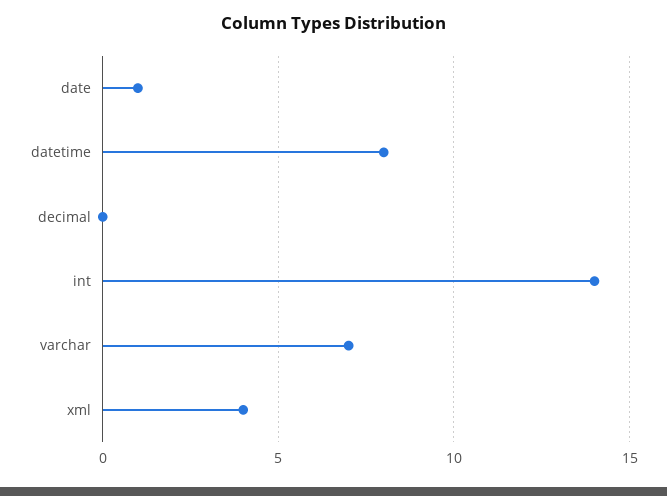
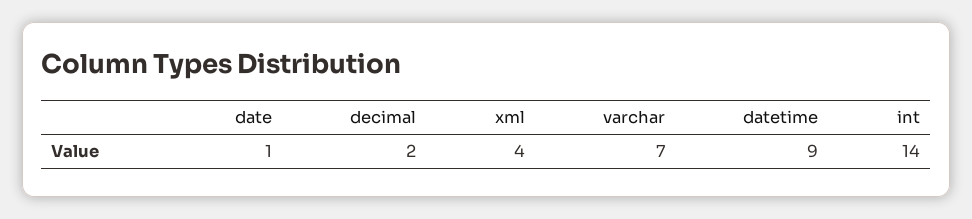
  {
    "date": 1,
-   "datetime": 8,
+   "datetime": 9,
-   "decimal": 0,
+   "decimal": 2,
    "int": 14,
    "varchar": 7,
    "xml": 4
  }

